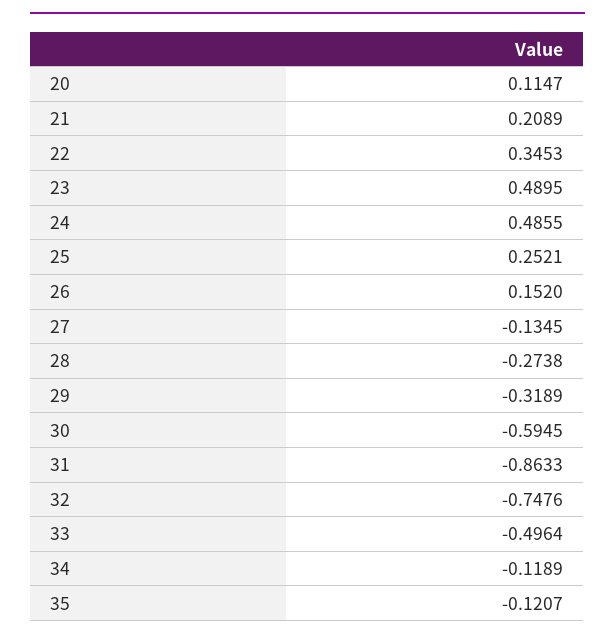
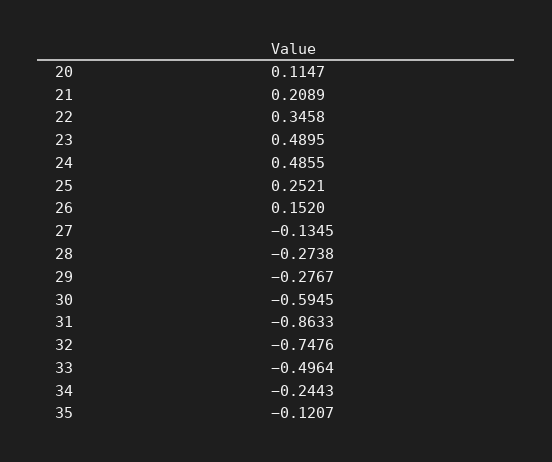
  {
    "20": 0.1147,
    "21": 0.2089,
-   "22": 0.3453,
+   "22": 0.3458,
    "23": 0.4895,
    "24": 0.4855,
    "25": 0.2521,
    "26": 0.152,
    "27": -0.1345,
    "28": -0.2738,
-   "29": -0.3189,
+   "29": -0.2767,
    "30": -0.5945,
    "31": -0.8633,
    "32": -0.7476,
    "33": -0.4964,
-   "34": -0.1189,
+   "34": -0.2443,
    "35": -0.1207
  }

